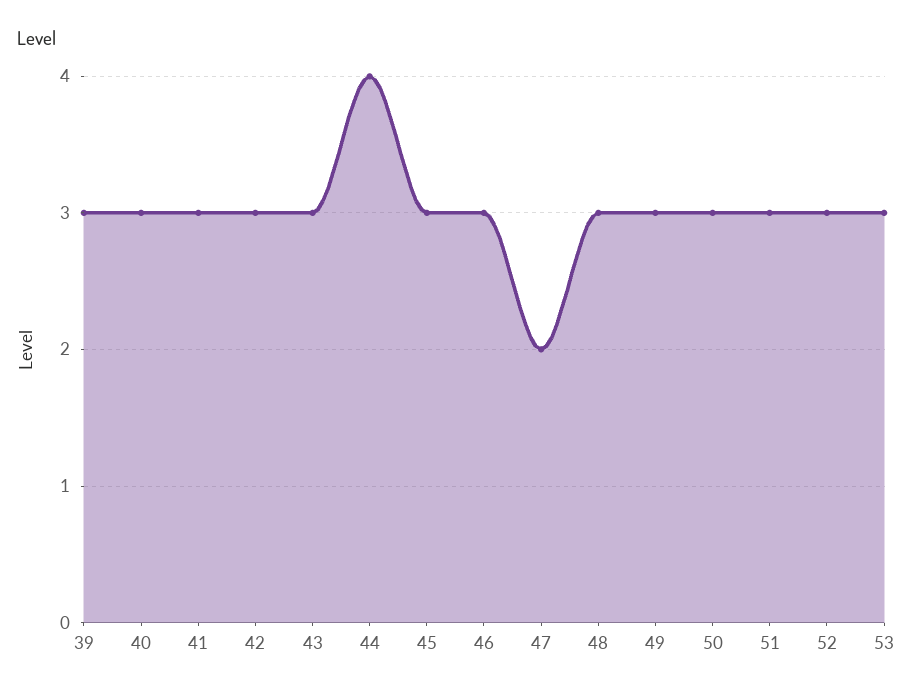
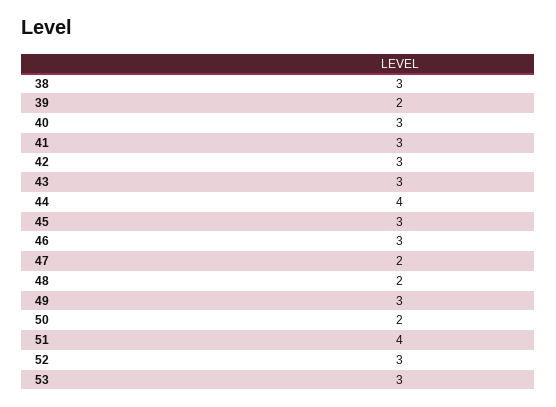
  {
-   "39": 3,
+   "39": 2,
    "40": 3,
    "41": 3,
    "42": 3,
    "43": 3,
    "44": 4,
    "45": 3,
    "46": 3,
    "47": 2,
-   "48": 3,
+   "48": 2,
    "49": 3,
-   "50": 3,
+   "50": 2,
-   "51": 3,
+   "51": 4,
    "52": 3,
-   "53": 3
+   "53": 3,
+   "38": 3
  }

